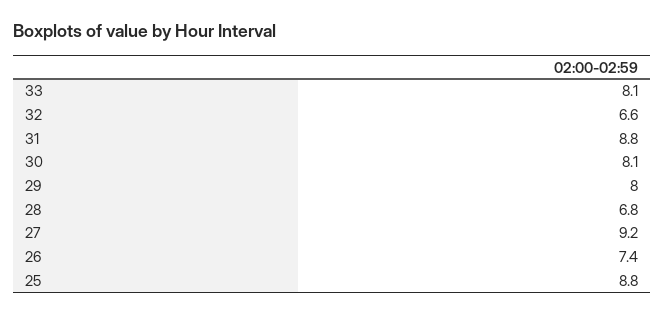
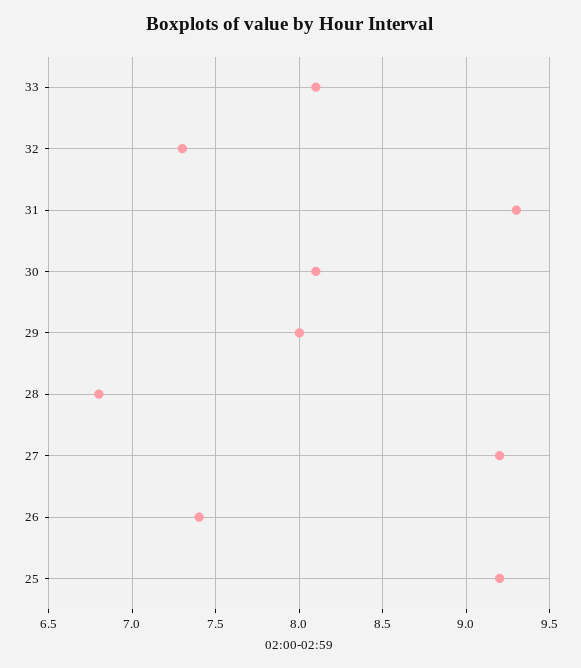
  {
    "33": 8.1,
-   "32": 6.6,
+   "32": 7.3,
-   "31": 8.8,
+   "31": 9.3,
    "30": 8.1,
    "29": 8,
    "28": 6.8,
    "27": 9.2,
    "26": 7.4,
-   "25": 8.8
+   "25": 9.2
  }

